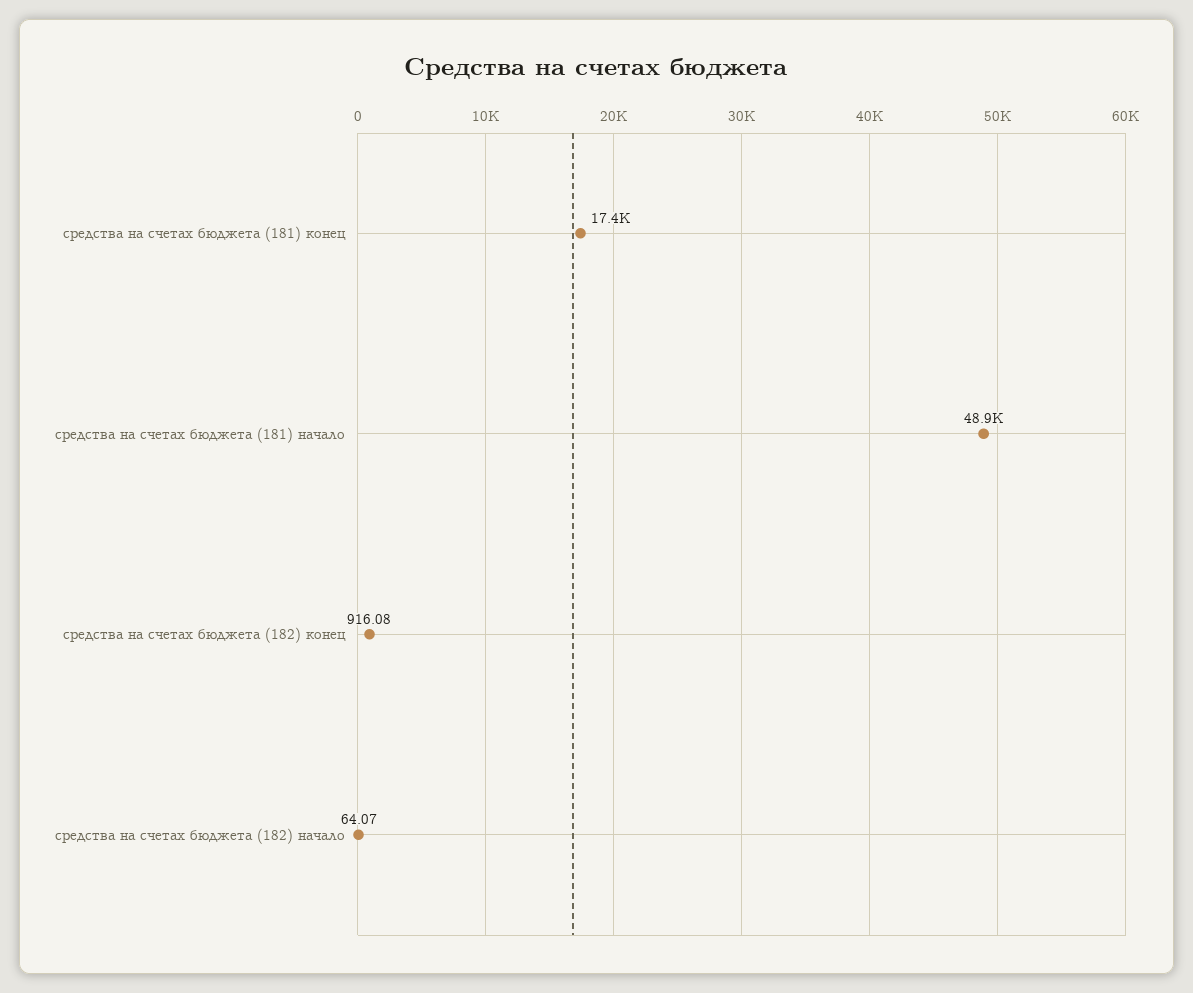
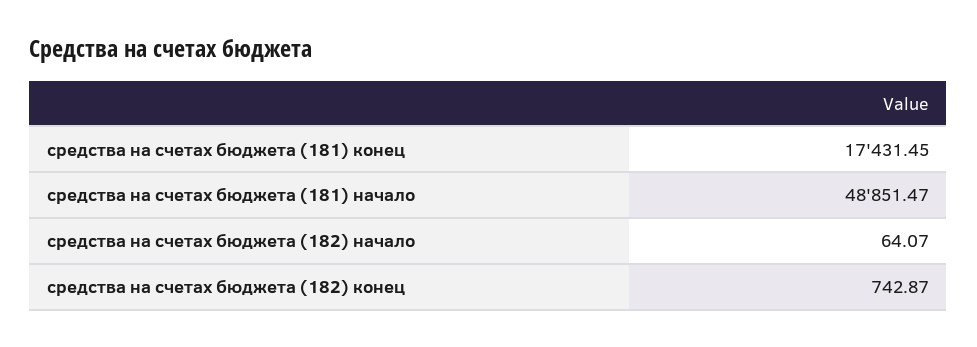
  {
    "средства на счетах бюджета (181) конец": 17431.45,
    "средства на счетах бюджета (181) начало": 48851.47,
-   "средства на счетах бюджета (182) конец": 916.08,
+   "средства на счетах бюджета (182) конец": 742.87,
    "средства на счетах бюджета (182) начало": 64.07
  }

